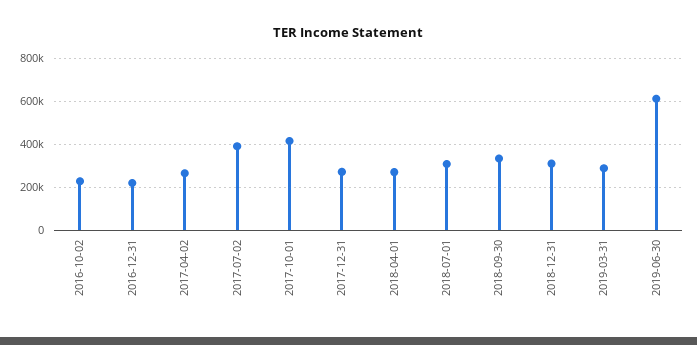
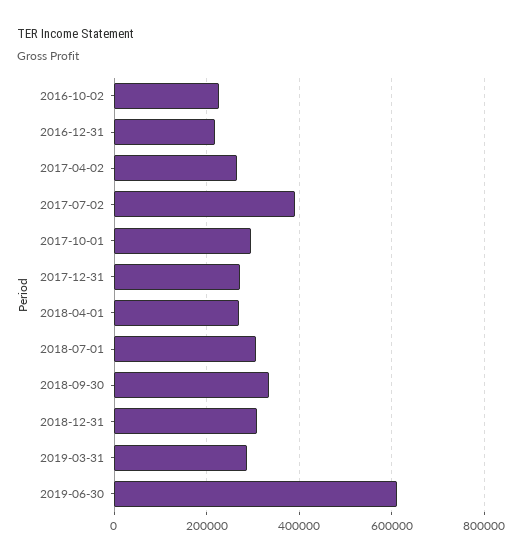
  {
    "2016-10-02": 220000,
    "2016-12-31": 220000,
    "2017-04-02": 260000,
    "2017-07-02": 400000,
-   "2017-10-01": 400000,
+   "2017-10-01": 300000,
    "2017-12-31": 280000,
    "2018-04-01": 260000,
    "2018-07-01": 300000,
    "2018-09-30": 340000,
    "2018-12-31": 300000,
    "2019-03-31": 280000,
    "2019-06-30": 620000
  }

